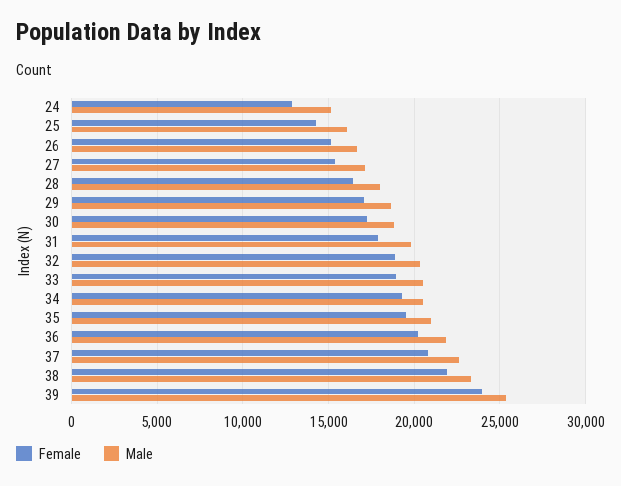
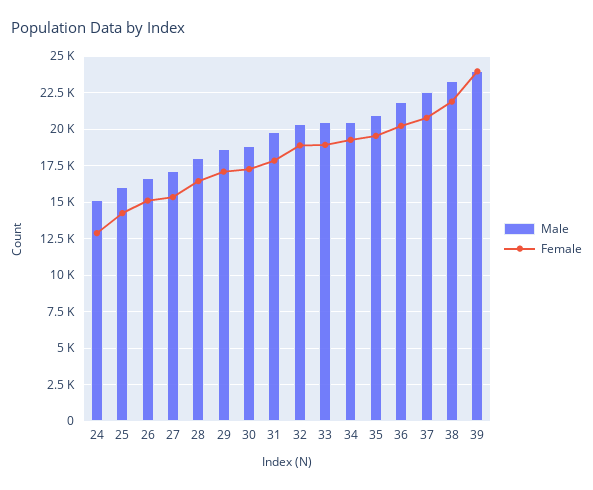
  {
    "Female": {
      "24": 13000,
      "25": 14500,
      "26": 15000,
      "27": 15500,
      "28": 16500,
      "29": 17000,
      "30": 17500,
      "31": 18000,
      "32": 19000,
      "33": 19000,
      "34": 19500,
      "35": 19500,
      "36": 20000,
      "37": 21000,
      "38": 22000,
      "39": 24000
    },
    "Male": {
      "24": 15000,
      "25": 16000,
      "26": 16500,
      "27": 17000,
      "28": 18000,
      "29": 18500,
      "30": 19000,
      "31": 20000,
      "32": 20500,
      "33": 20500,
      "34": 20500,
      "35": 21000,
      "36": 22000,
      "37": 22500,
      "38": 23500,
-     "39": 25500
+     "39": 24000
    }
  }

